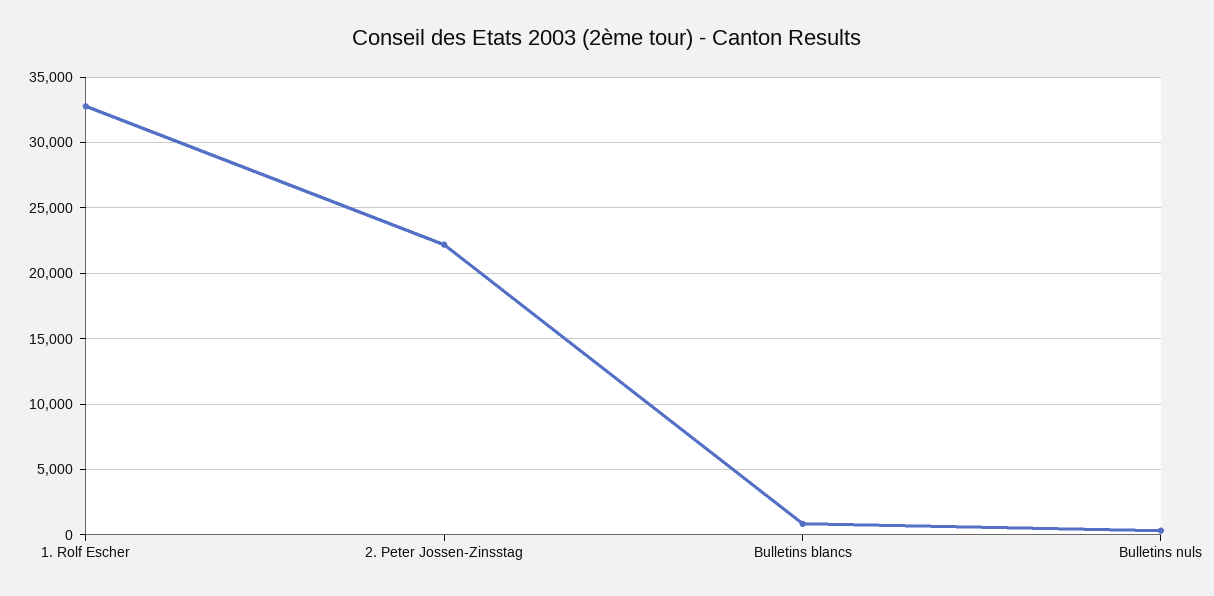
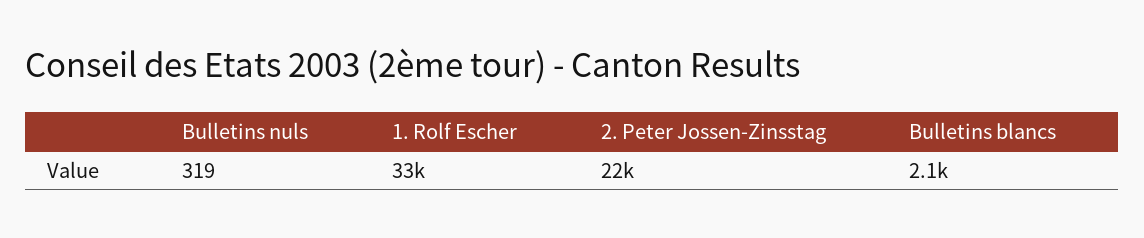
  {
    "1. Rolf Escher": 33000,
    "2. Peter Jossen-Zinsstag": 22000,
-   "Bulletins blancs": 1000,
+   "Bulletins blancs": 2100,
    "Bulletins nuls": 319
  }

